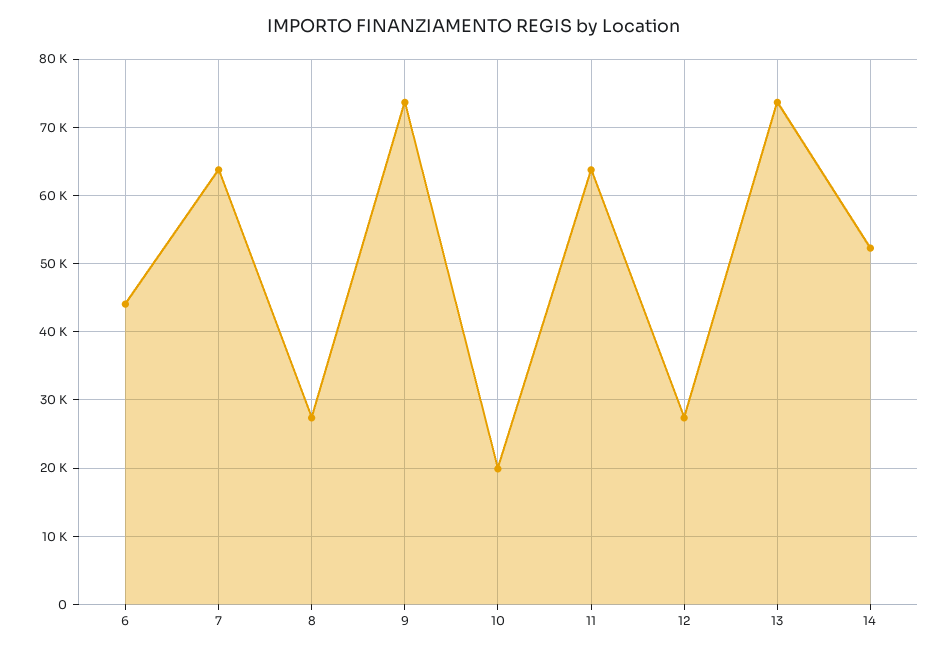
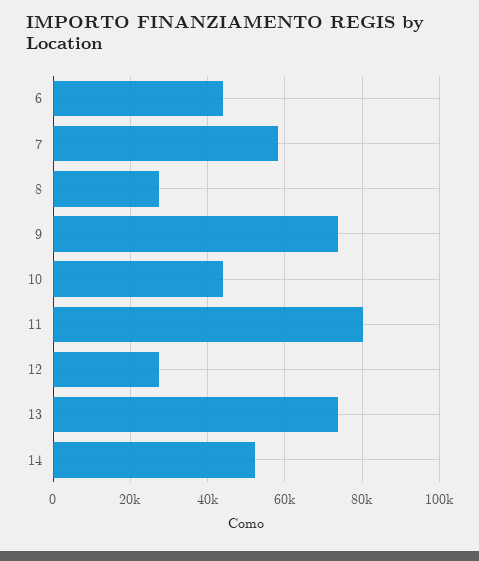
  {
    "6": 44000,
-   "7": 64000,
+   "7": 58000,
    "8": 27000,
    "9": 74000,
-   "10": 20000,
+   "10": 44000,
-   "11": 64000,
+   "11": 80000,
    "12": 27000,
    "13": 74000,
    "14": 52000
  }

